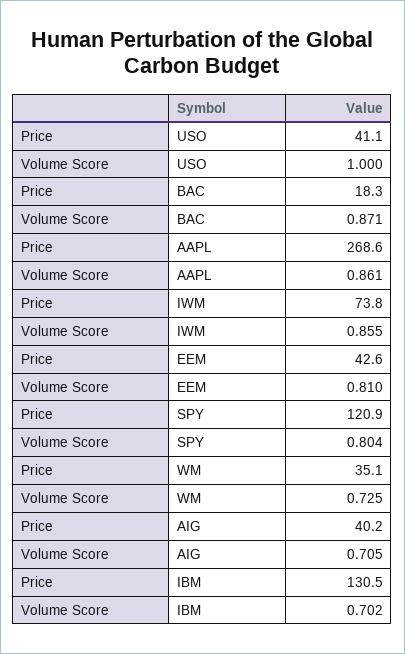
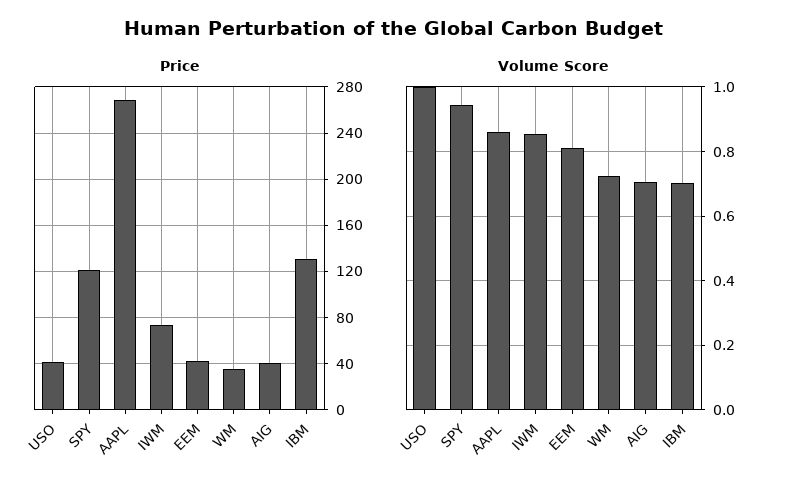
  {
    "Price": {
      "USO": 41.1,
-     "BAC": 18.3,
      "AAPL": 268.6,
      "IWM": 73.8,
      "EEM": 42.6,
      "SPY": 120.9,
      "WM": 35.1,
      "AIG": 40.2,
      "IBM": 130.5
    },
    "Volume Score": {
      "USO": 1,
-     "BAC": 0.871,
      "AAPL": 0.861,
      "IWM": 0.855,
      "EEM": 0.81,
-     "SPY": 0.804,
+     "SPY": 0.94,
      "WM": 0.725,
      "AIG": 0.705,
      "IBM": 0.702
    }
  }

